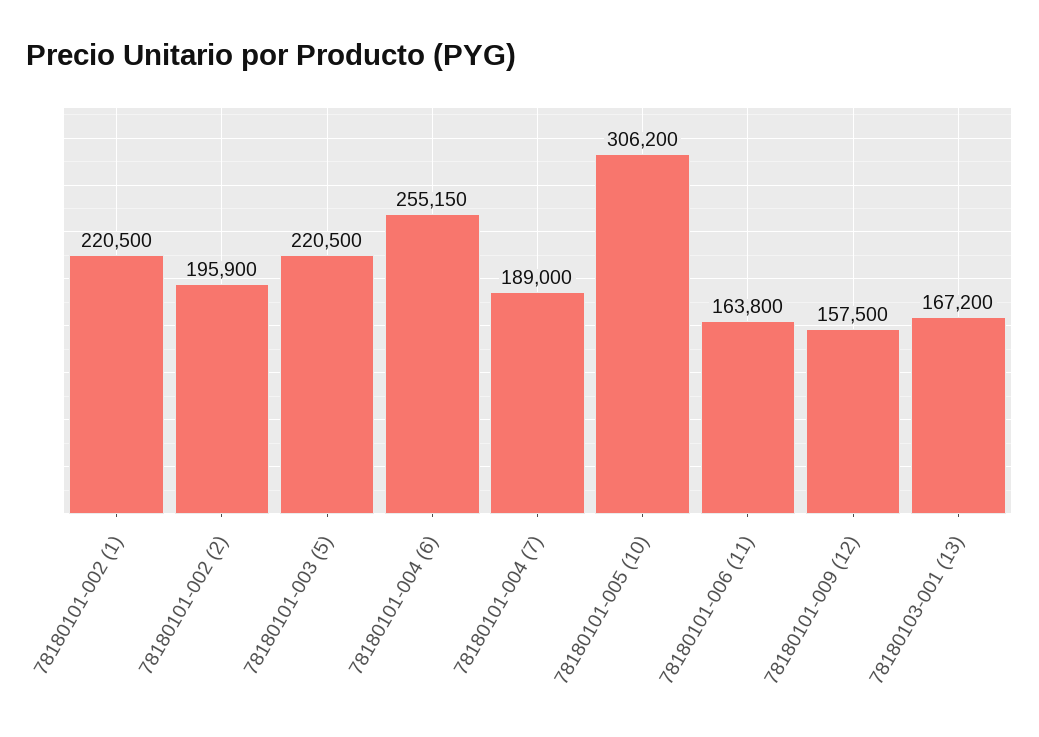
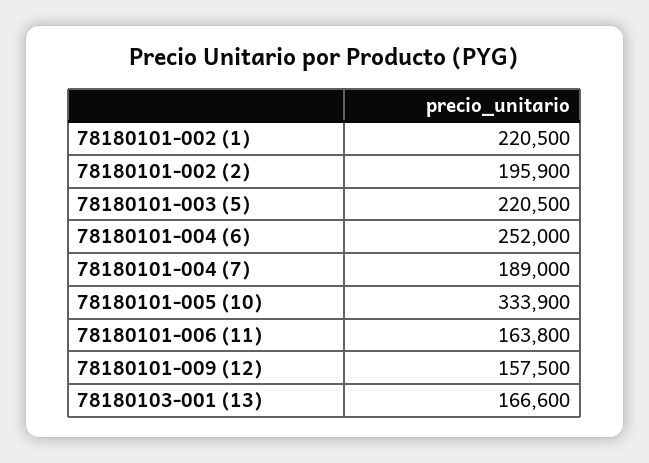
  {
    "78180101-002 (1)": 220500,
    "78180101-002 (2)": 195900,
    "78180101-003 (5)": 220500,
-   "78180101-004 (6)": 255150,
+   "78180101-004 (6)": 252000,
    "78180101-004 (7)": 189000,
-   "78180101-005 (10)": 306200,
+   "78180101-005 (10)": 333900,
    "78180101-006 (11)": 163800,
    "78180101-009 (12)": 157500,
-   "78180103-001 (13)": 167200
+   "78180103-001 (13)": 166600
  }

